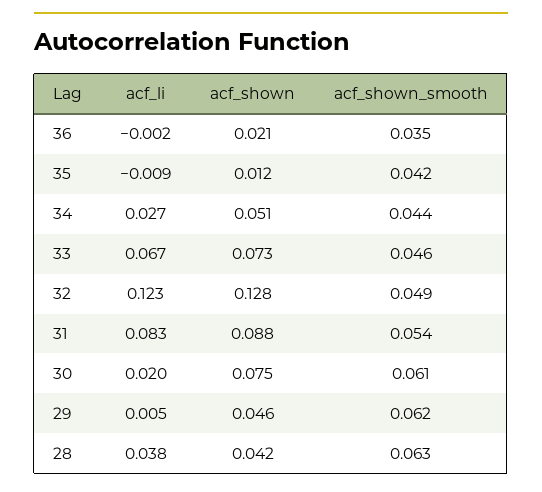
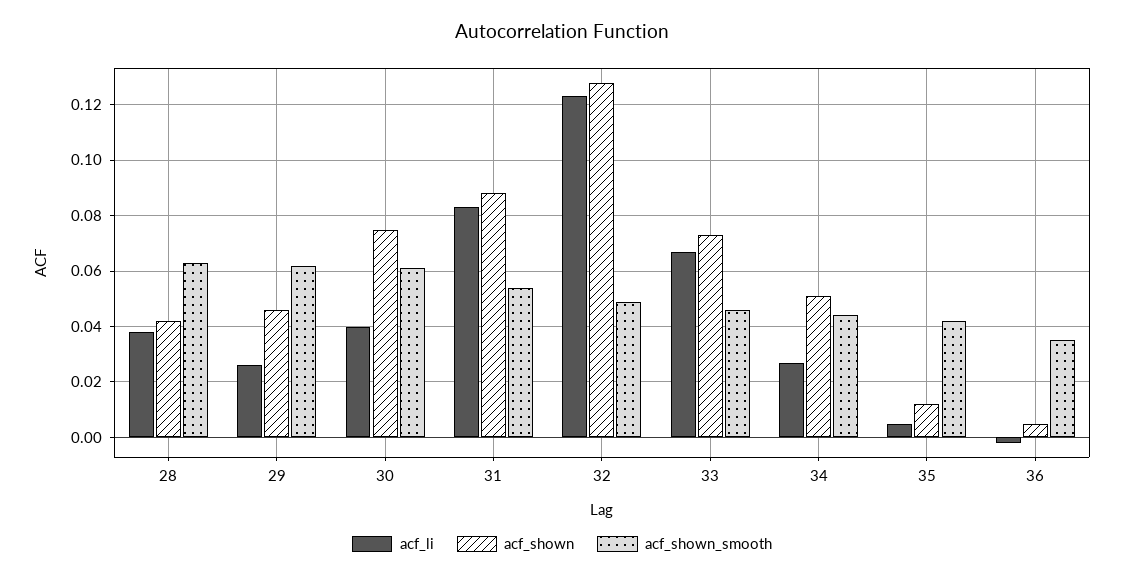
  {
    "acf_li": {
      "36": -0.002,
-     "35": -0.009,
+     "35": 0.005,
      "34": 0.027,
      "33": 0.067,
      "32": 0.123,
      "31": 0.083,
-     "30": 0.02,
+     "30": 0.04,
-     "29": 0.005,
+     "29": 0.025,
      "28": 0.038
    },
    "acf_shown": {
-     "36": 0.021,
+     "36": 0.005,
      "35": 0.012,
      "34": 0.051,
      "33": 0.073,
      "32": 0.128,
      "31": 0.088,
      "30": 0.075,
      "29": 0.046,
      "28": 0.042
    },
    "acf_shown_smooth": {
      "36": 0.035,
      "35": 0.042,
      "34": 0.044,
      "33": 0.046,
      "32": 0.049,
      "31": 0.054,
      "30": 0.061,
      "29": 0.062,
      "28": 0.063
    }
  }

